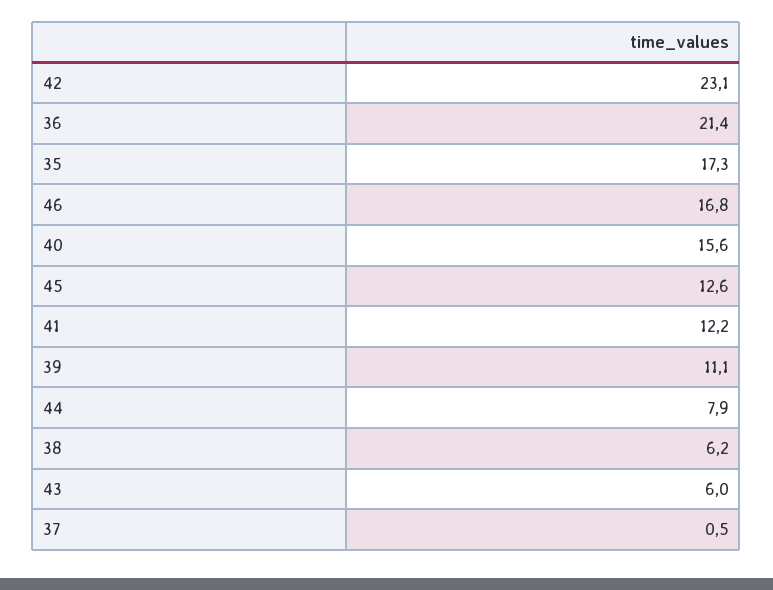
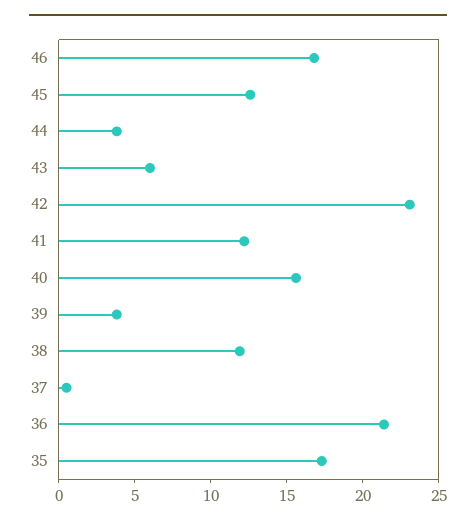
  {
    "42": 23.1,
    "36": 21.4,
    "35": 17.3,
    "46": 16.8,
    "40": 15.6,
    "45": 12.6,
    "41": 12.2,
-   "39": 11.1,
+   "39": 4,
-   "44": 7.9,
+   "44": 4,
-   "38": 6.2,
+   "38": 12,
    "43": 6,
    "37": 0.5
  }

